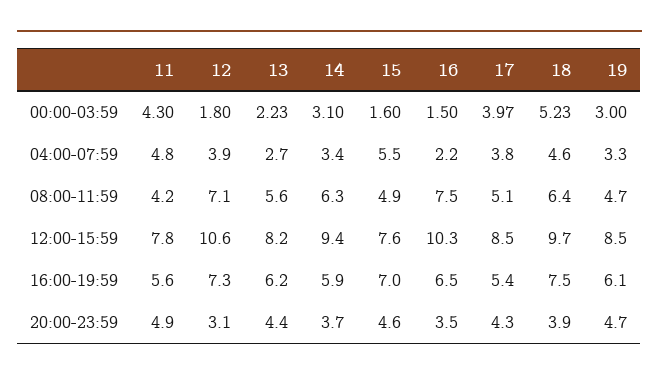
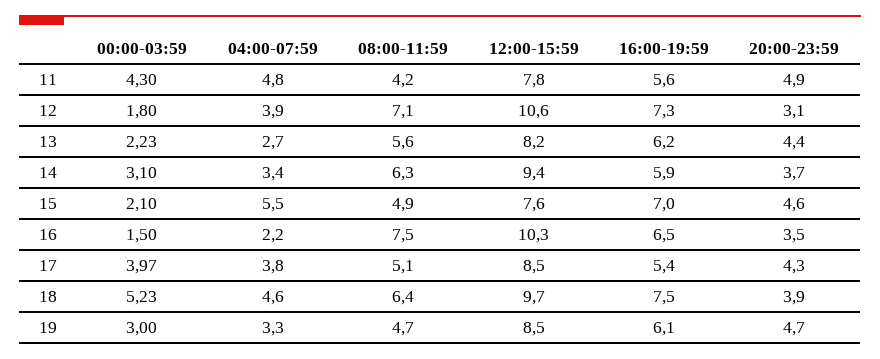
  {
    "11": {
      "00:00-03:59": 4.3,
      "04:00-07:59": 4.8,
      "08:00-11:59": 4.2,
      "12:00-15:59": 7.8,
      "16:00-19:59": 5.6,
      "20:00-23:59": 4.9
    },
    "12": {
      "00:00-03:59": 1.8,
      "04:00-07:59": 3.9,
      "08:00-11:59": 7.1,
      "12:00-15:59": 10.6,
      "16:00-19:59": 7.3,
      "20:00-23:59": 3.1
    },
    "13": {
      "00:00-03:59": 2.23,
      "04:00-07:59": 2.7,
      "08:00-11:59": 5.6,
      "12:00-15:59": 8.2,
      "16:00-19:59": 6.2,
      "20:00-23:59": 4.4
    },
    "14": {
      "00:00-03:59": 3.1,
      "04:00-07:59": 3.4,
      "08:00-11:59": 6.3,
      "12:00-15:59": 9.4,
      "16:00-19:59": 5.9,
      "20:00-23:59": 3.7
    },
    "15": {
-     "00:00-03:59": 1.6,
+     "00:00-03:59": 2.1,
      "04:00-07:59": 5.5,
      "08:00-11:59": 4.9,
      "12:00-15:59": 7.6,
      "16:00-19:59": 7,
      "20:00-23:59": 4.6
    },
    "16": {
      "00:00-03:59": 1.5,
      "04:00-07:59": 2.2,
      "08:00-11:59": 7.5,
      "12:00-15:59": 10.3,
      "16:00-19:59": 6.5,
      "20:00-23:59": 3.5
    },
    "17": {
      "00:00-03:59": 3.97,
      "04:00-07:59": 3.8,
      "08:00-11:59": 5.1,
      "12:00-15:59": 8.5,
      "16:00-19:59": 5.4,
      "20:00-23:59": 4.3
    },
    "18": {
      "00:00-03:59": 5.23,
      "04:00-07:59": 4.6,
      "08:00-11:59": 6.4,
      "12:00-15:59": 9.7,
      "16:00-19:59": 7.5,
      "20:00-23:59": 3.9
    },
    "19": {
      "00:00-03:59": 3,
      "04:00-07:59": 3.3,
      "08:00-11:59": 4.7,
      "12:00-15:59": 8.5,
      "16:00-19:59": 6.1,
      "20:00-23:59": 4.7
    }
  }

